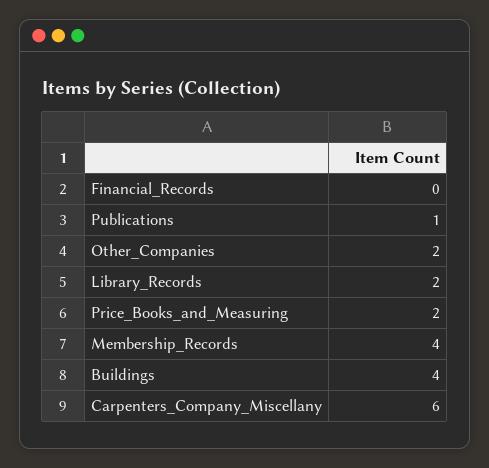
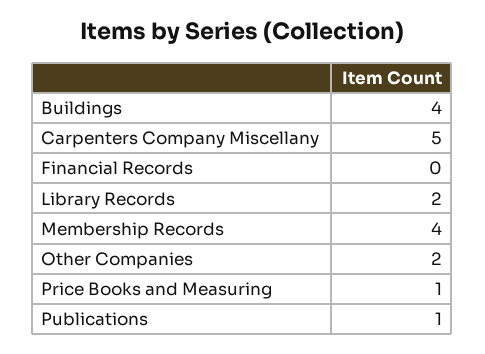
  {
    "Financial_Records": 0,
    "Publications": 1,
    "Other_Companies": 2,
    "Library_Records": 2,
-   "Price_Books_and_Measuring": 2,
+   "Price_Books_and_Measuring": 1,
    "Membership_Records": 4,
    "Buildings": 4,
-   "Carpenters_Company_Miscellany": 6
+   "Carpenters_Company_Miscellany": 5
  }

